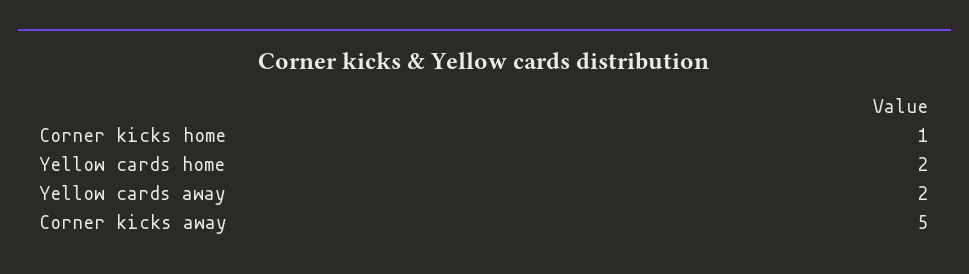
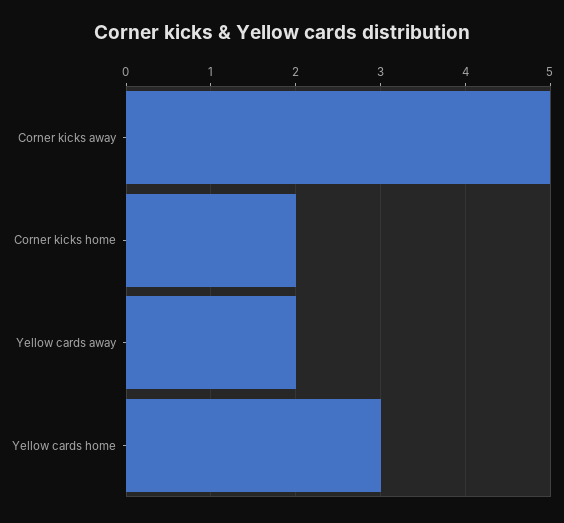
  {
-   "Corner kicks home": 1,
+   "Corner kicks home": 2,
-   "Yellow cards home": 2,
+   "Yellow cards home": 3,
    "Yellow cards away": 2,
    "Corner kicks away": 5
  }

